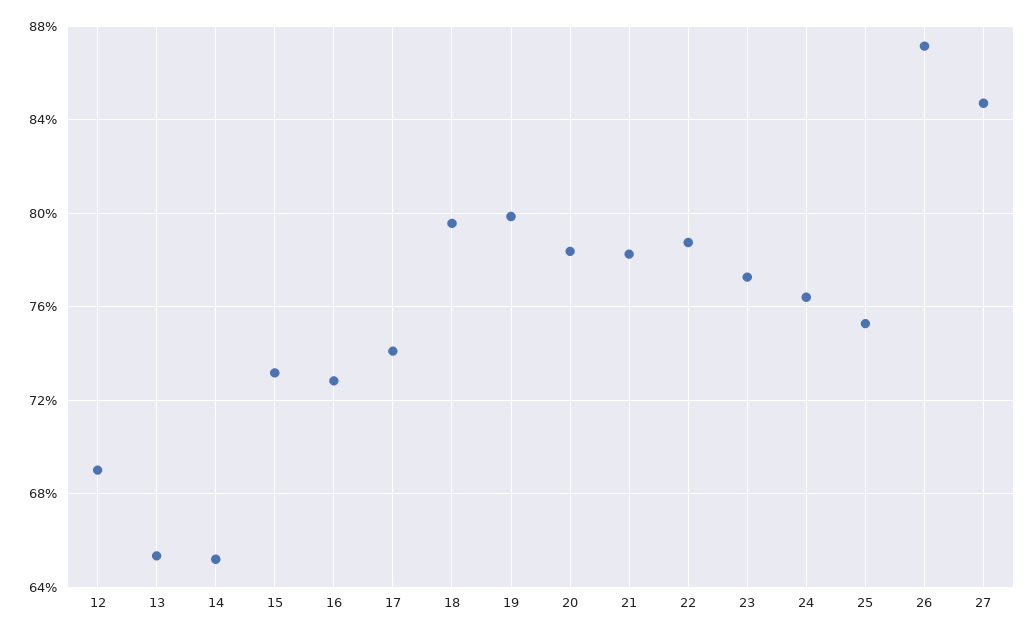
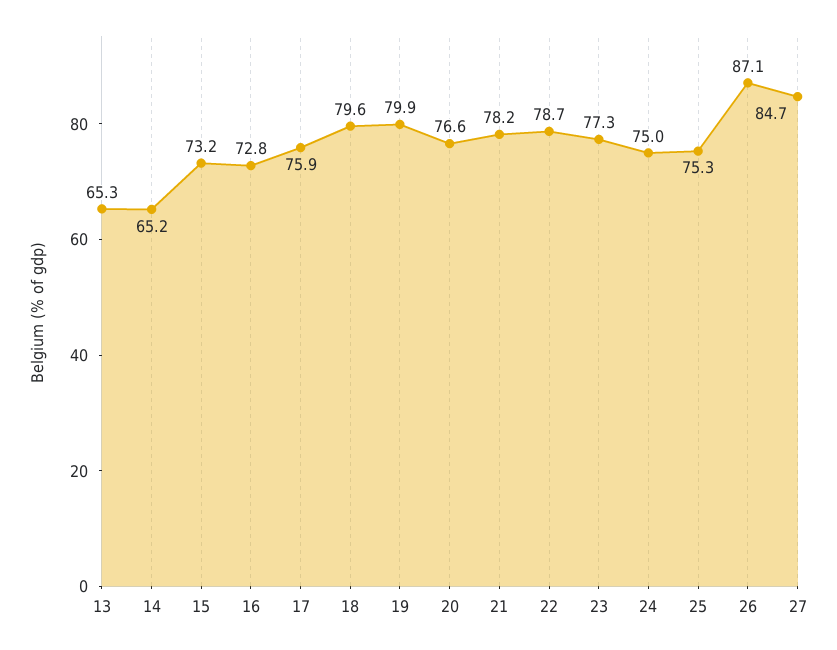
  {
-   "12": 69,
    "13": 65.3,
    "14": 65.2,
    "15": 73.2,
    "16": 72.8,
-   "17": 74,
+   "17": 75.9,
    "18": 79.6,
    "19": 79.9,
-   "20": 78.5,
+   "20": 76.6,
    "21": 78.2,
    "22": 78.7,
    "23": 77.3,
-   "24": 76.5,
+   "24": 75,
    "25": 75.3,
    "26": 87.1,
    "27": 84.7
  }

